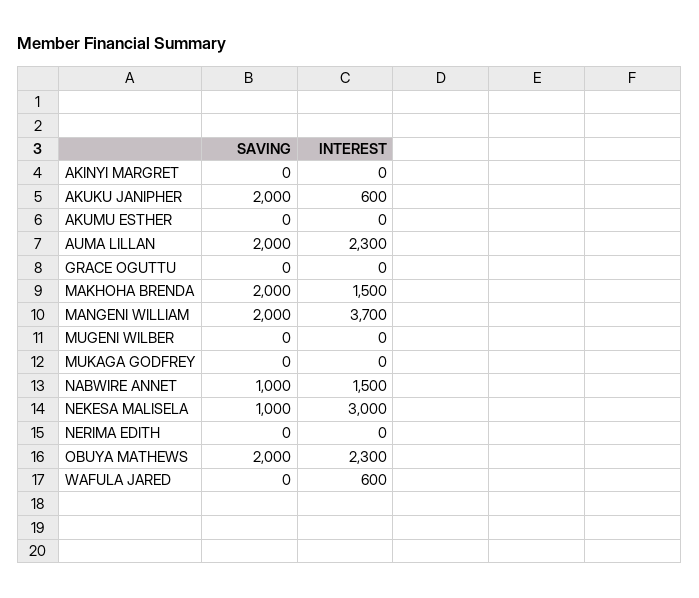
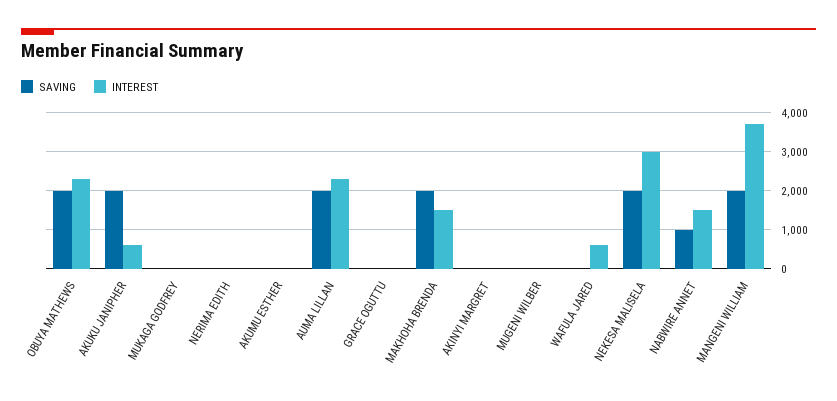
  {
    "SAVING": {
      "AKINYI MARGRET": 0,
      "AKUKU JANIPHER": 2000,
      "AKUMU ESTHER": 0,
      "AUMA LILLAN": 2000,
      "GRACE OGUTTU": 0,
      "MAKHOHA BRENDA": 2000,
      "MANGENI WILLIAM": 2000,
      "MUGENI WILBER": 0,
      "MUKAGA GODFREY": 0,
      "NABWIRE ANNET": 1000,
-     "NEKESA MALISELA": 1000,
+     "NEKESA MALISELA": 2000,
      "NERIMA EDITH": 0,
      "OBUYA MATHEWS": 2000,
      "WAFULA JARED": 0
    },
    "INTEREST": {
      "AKINYI MARGRET": 0,
      "AKUKU JANIPHER": 600,
      "AKUMU ESTHER": 0,
      "AUMA LILLAN": 2300,
      "GRACE OGUTTU": 0,
      "MAKHOHA BRENDA": 1500,
      "MANGENI WILLIAM": 3700,
      "MUGENI WILBER": 0,
      "MUKAGA GODFREY": 0,
      "NABWIRE ANNET": 1500,
      "NEKESA MALISELA": 3000,
      "NERIMA EDITH": 0,
      "OBUYA MATHEWS": 2300,
      "WAFULA JARED": 600
    }
  }

